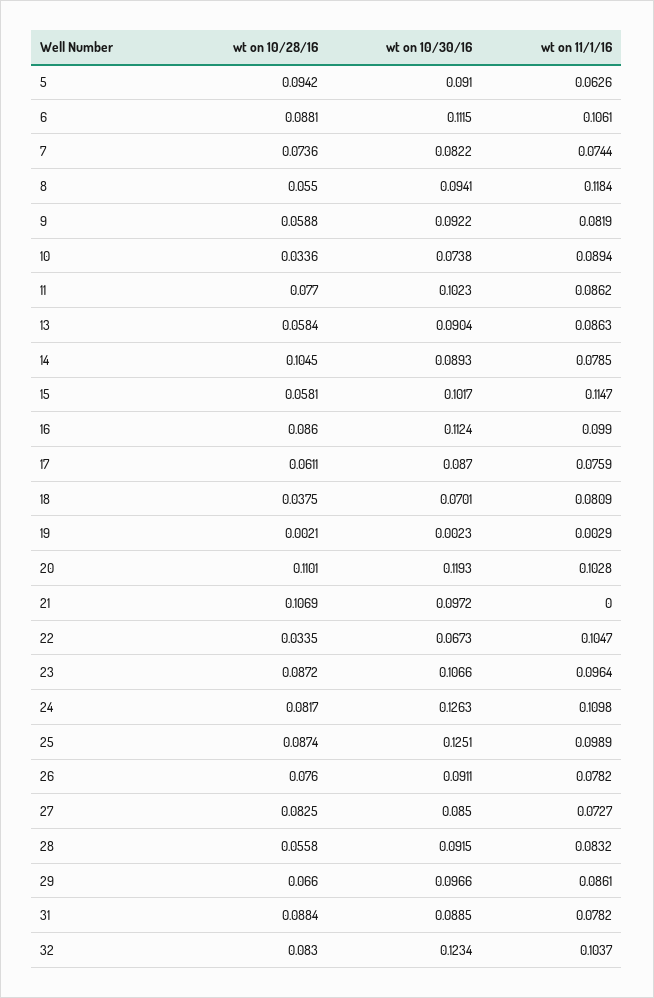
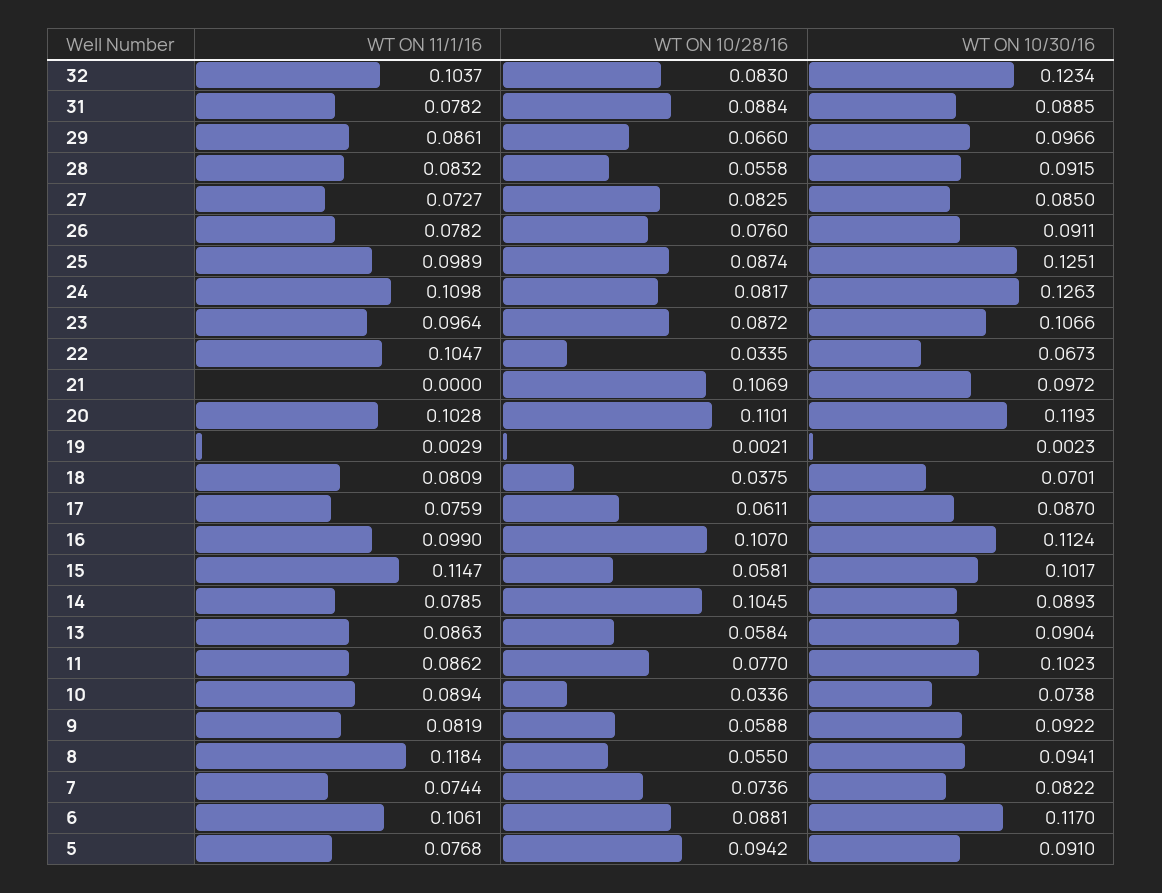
  {
    "wt on 10/28/16": {
      "5": 0.0942,
      "6": 0.0881,
      "7": 0.0736,
      "8": 0.055,
      "9": 0.0588,
      "10": 0.0336,
      "11": 0.077,
      "13": 0.0584,
      "14": 0.1045,
      "15": 0.0581,
-     "16": 0.086,
+     "16": 0.107,
      "17": 0.0611,
      "18": 0.0375,
      "19": 0.0021,
      "20": 0.1101,
      "21": 0.1069,
      "22": 0.0335,
      "23": 0.0872,
      "24": 0.0817,
      "25": 0.0874,
      "26": 0.076,
      "27": 0.0825,
      "28": 0.0558,
      "29": 0.066,
      "31": 0.0884,
      "32": 0.083
    },
    "wt on 10/30/16": {
      "5": 0.091,
-     "6": 0.1115,
+     "6": 0.117,
      "7": 0.0822,
      "8": 0.0941,
      "9": 0.0922,
      "10": 0.0738,
      "11": 0.1023,
      "13": 0.0904,
      "14": 0.0893,
      "15": 0.1017,
      "16": 0.1124,
      "17": 0.087,
      "18": 0.0701,
      "19": 0.0023,
      "20": 0.1193,
      "21": 0.0972,
      "22": 0.0673,
      "23": 0.1066,
      "24": 0.1263,
      "25": 0.1251,
      "26": 0.0911,
      "27": 0.085,
      "28": 0.0915,
      "29": 0.0966,
      "31": 0.0885,
      "32": 0.1234
    },
    "wt on 11/1/16": {
-     "5": 0.0626,
+     "5": 0.0768,
      "6": 0.1061,
      "7": 0.0744,
      "8": 0.1184,
      "9": 0.0819,
      "10": 0.0894,
      "11": 0.0862,
      "13": 0.0863,
      "14": 0.0785,
      "15": 0.1147,
      "16": 0.099,
      "17": 0.0759,
      "18": 0.0809,
      "19": 0.0029,
      "20": 0.1028,
      "21": 0,
      "22": 0.1047,
      "23": 0.0964,
      "24": 0.1098,
      "25": 0.0989,
      "26": 0.0782,
      "27": 0.0727,
      "28": 0.0832,
      "29": 0.0861,
      "31": 0.0782,
      "32": 0.1037
    }
  }

